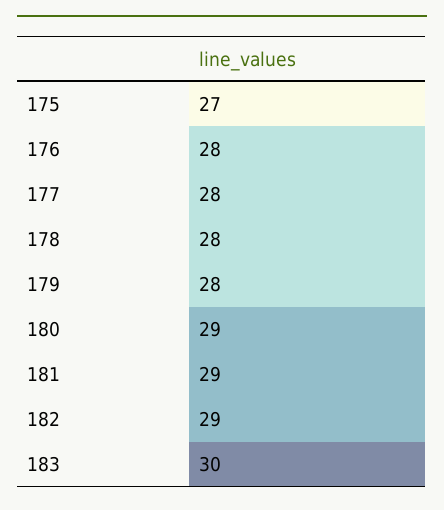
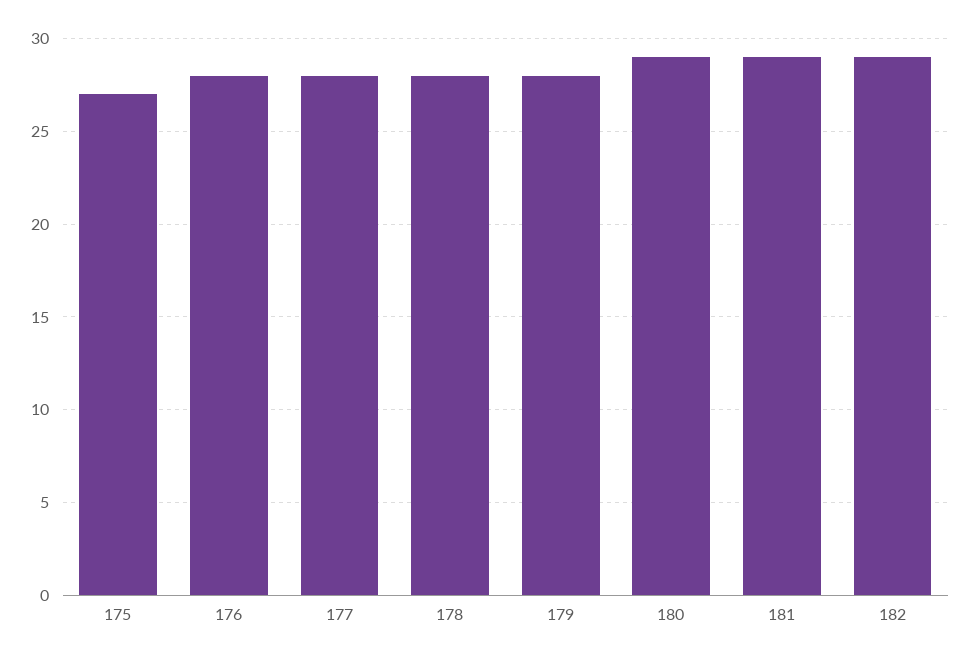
  {
    "175": 27,
    "176": 28,
    "177": 28,
    "178": 28,
    "179": 28,
    "180": 29,
    "181": 29,
-   "182": 29,
+   "182": 29
-   "183": 30
  }

